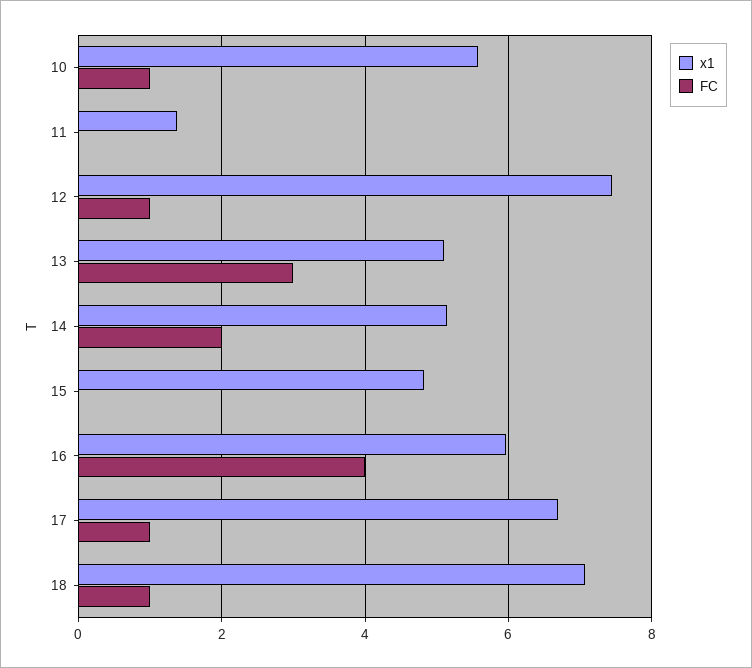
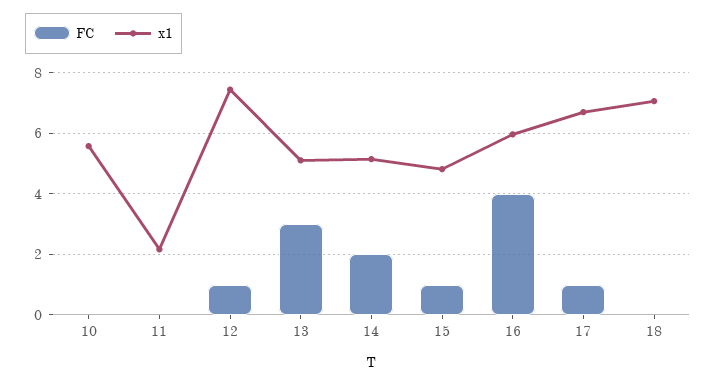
  {
    "x1": {
      "10": 5.6,
-     "11": 1.4,
+     "11": 2.2,
      "12": 7.4,
      "13": 5.2,
      "14": 5.2,
      "15": 4.8,
      "16": 6,
      "17": 6.6,
      "18": 7
    },
    "FC": {
-     "10": 1,
+     "10": 0,
      "11": 0,
      "12": 1,
      "13": 3,
      "14": 2,
-     "15": 0,
+     "15": 1,
      "16": 4,
      "17": 1,
-     "18": 1
+     "18": 0
    }
  }

